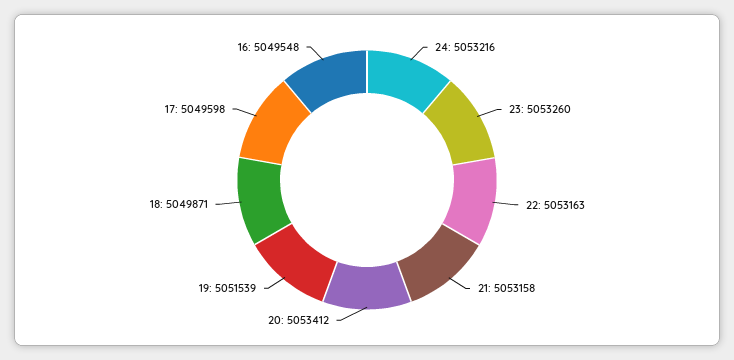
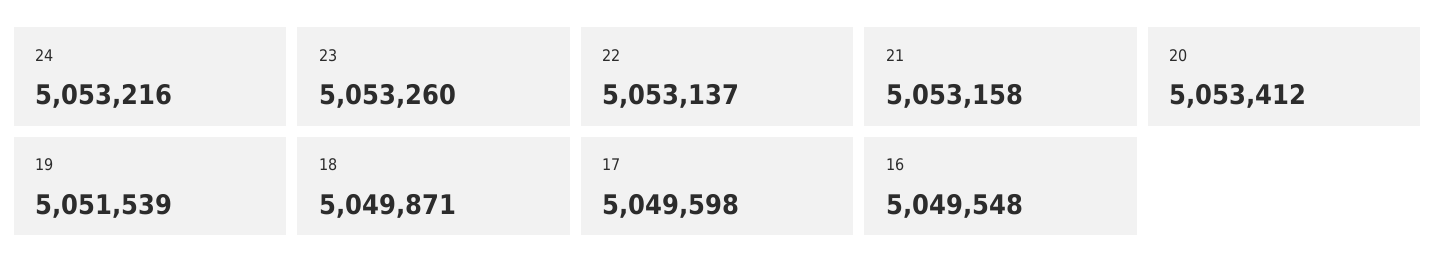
  {
    "24": 5053216,
    "23": 5053260,
-   "22": 5053163,
+   "22": 5053137,
    "21": 5053158,
    "20": 5053412,
    "19": 5051539,
    "18": 5049871,
    "17": 5049598,
    "16": 5049548
  }

